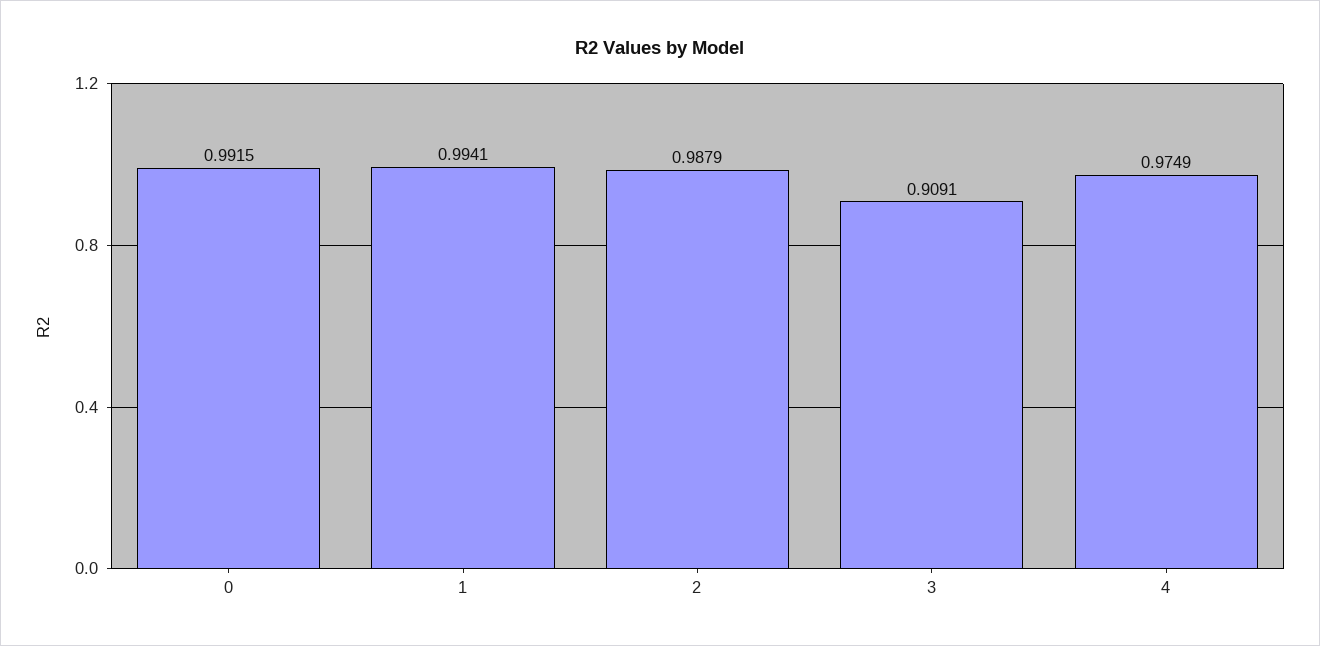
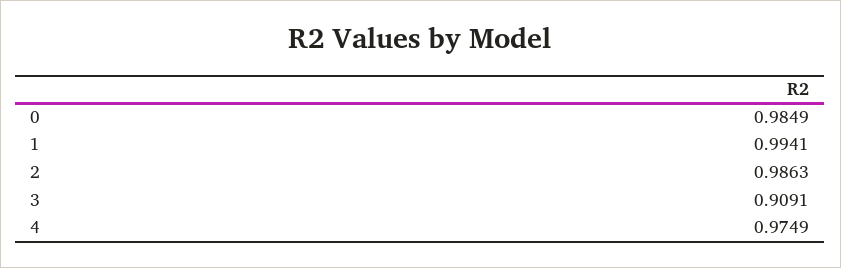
  {
-   "0": 0.9915,
+   "0": 0.9849,
    "1": 0.9941,
-   "2": 0.9879,
+   "2": 0.9863,
    "3": 0.9091,
    "4": 0.9749
  }

